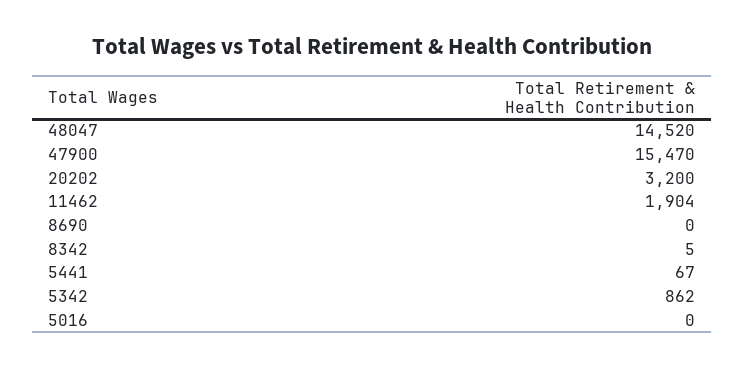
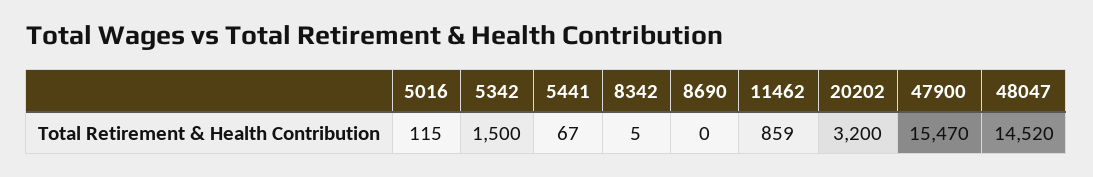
  {
    "48047": 14520,
    "47900": 15470,
    "20202": 3200,
-   "11462": 1904,
+   "11462": 859,
    "8690": 0,
    "8342": 5,
    "5441": 67,
-   "5342": 862,
+   "5342": 1500,
-   "5016": 0
+   "5016": 115
  }

